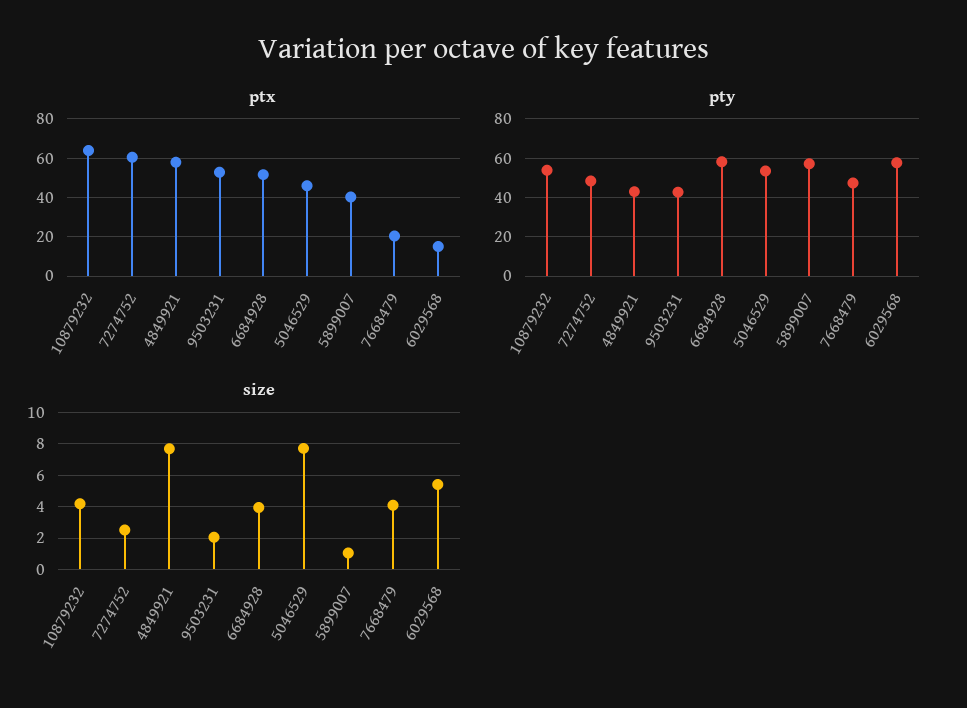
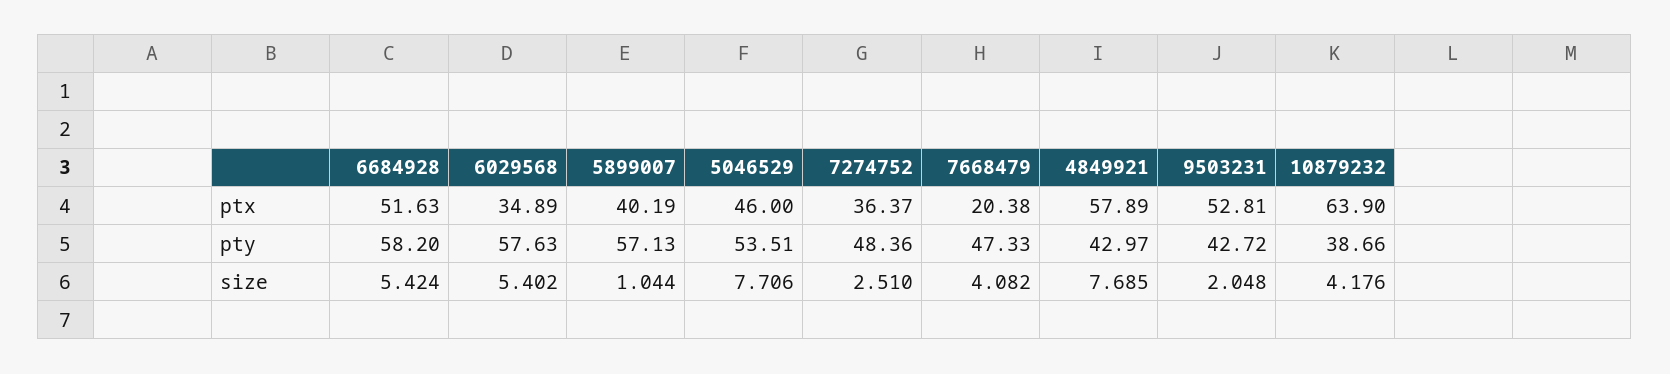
  {
    "ptx": {
      "10879232": 63.9,
-     "7274752": 60,
+     "7274752": 36.37,
      "4849921": 57.89,
      "9503231": 52.81,
      "6684928": 51.63,
      "5046529": 46,
      "5899007": 40.19,
      "7668479": 20.38,
-     "6029568": 15
+     "6029568": 34.89
    },
    "pty": {
-     "10879232": 55,
+     "10879232": 38.66,
      "7274752": 48.36,
      "4849921": 42.97,
      "9503231": 42.72,
      "6684928": 58.2,
      "5046529": 53.51,
      "5899007": 57.13,
      "7668479": 47.33,
      "6029568": 57.63
    },
    "size": {
      "10879232": 4.176,
      "7274752": 2.51,
      "4849921": 7.685,
      "9503231": 2.048,
-     "6684928": 4,
+     "6684928": 5.424,
      "5046529": 7.706,
      "5899007": 1.044,
      "7668479": 4.082,
      "6029568": 5.402
    }
  }

